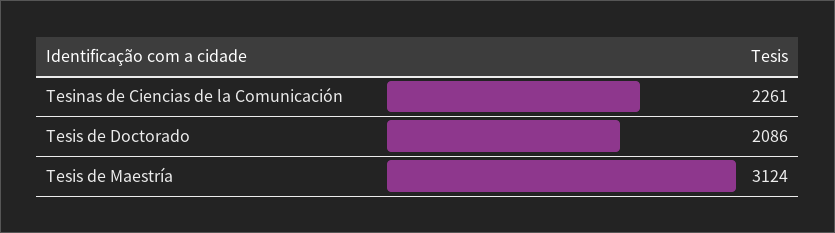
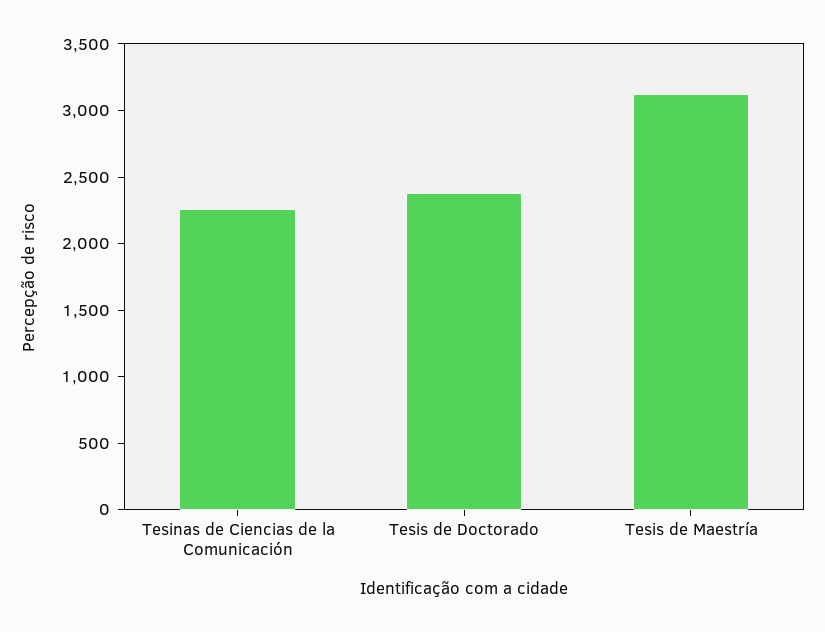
  {
    "Tesinas de Ciencias de la Comunicación": 2261,
-   "Tesis de Doctorado": 2086,
+   "Tesis de Doctorado": 2400,
    "Tesis de Maestría": 3124
  }

